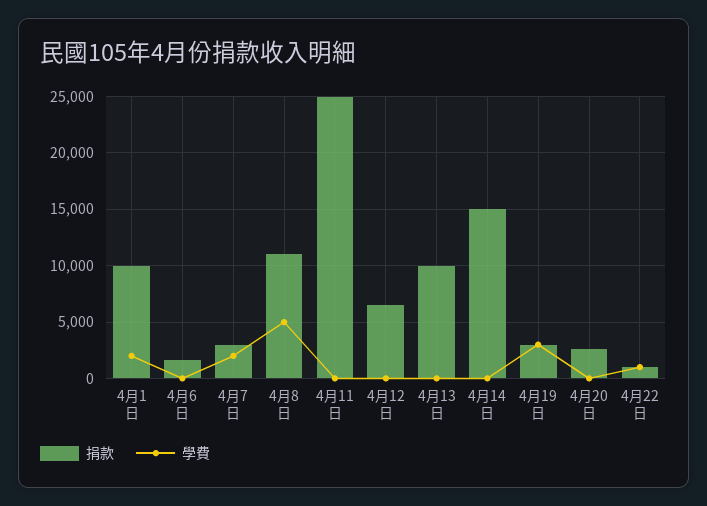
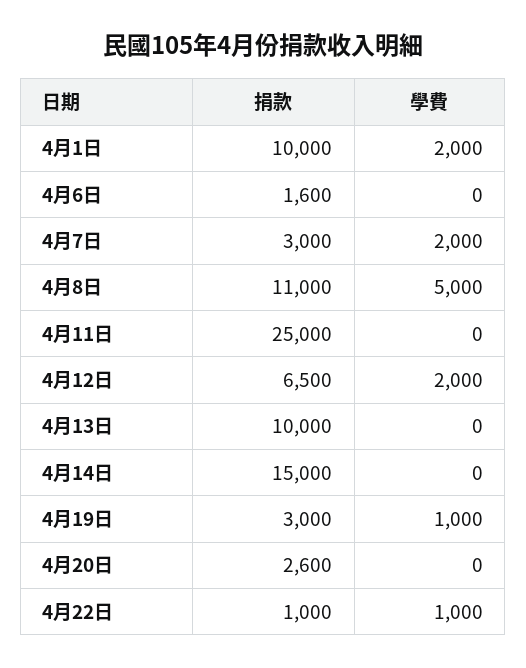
  {
    "捐款": {
      "4月1日": 10000,
      "4月6日": 1600,
      "4月7日": 3000,
      "4月8日": 11000,
      "4月11日": 25000,
      "4月12日": 6500,
      "4月13日": 10000,
      "4月14日": 15000,
      "4月19日": 3000,
      "4月20日": 2600,
      "4月22日": 1000
    },
    "學費": {
      "4月1日": 2000,
      "4月6日": 0,
      "4月7日": 2000,
      "4月8日": 5000,
      "4月11日": 0,
-     "4月12日": 0,
+     "4月12日": 2000,
      "4月13日": 0,
      "4月14日": 0,
-     "4月19日": 3000,
+     "4月19日": 1000,
      "4月20日": 0,
      "4月22日": 1000
    }
  }

